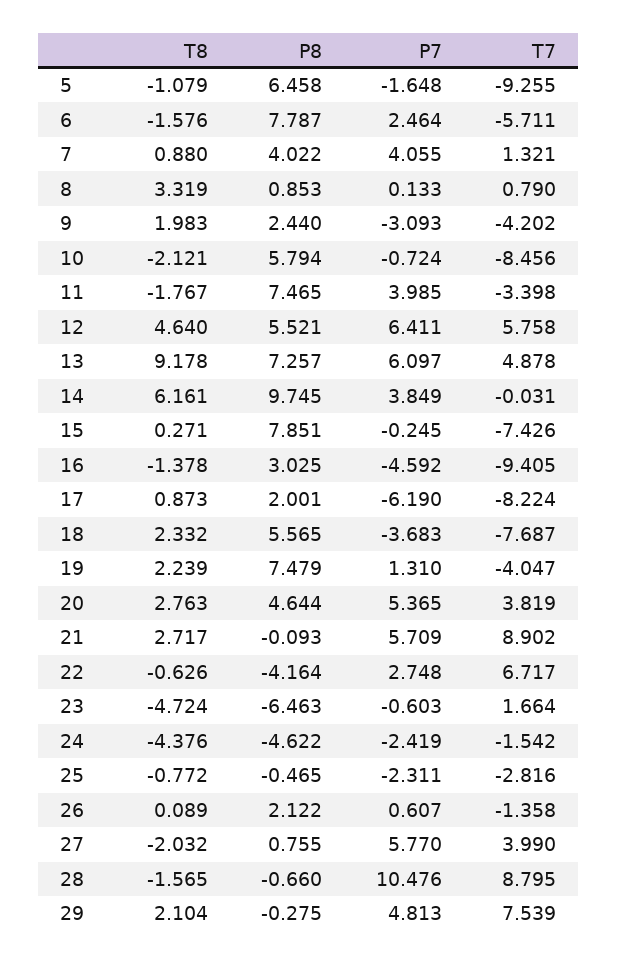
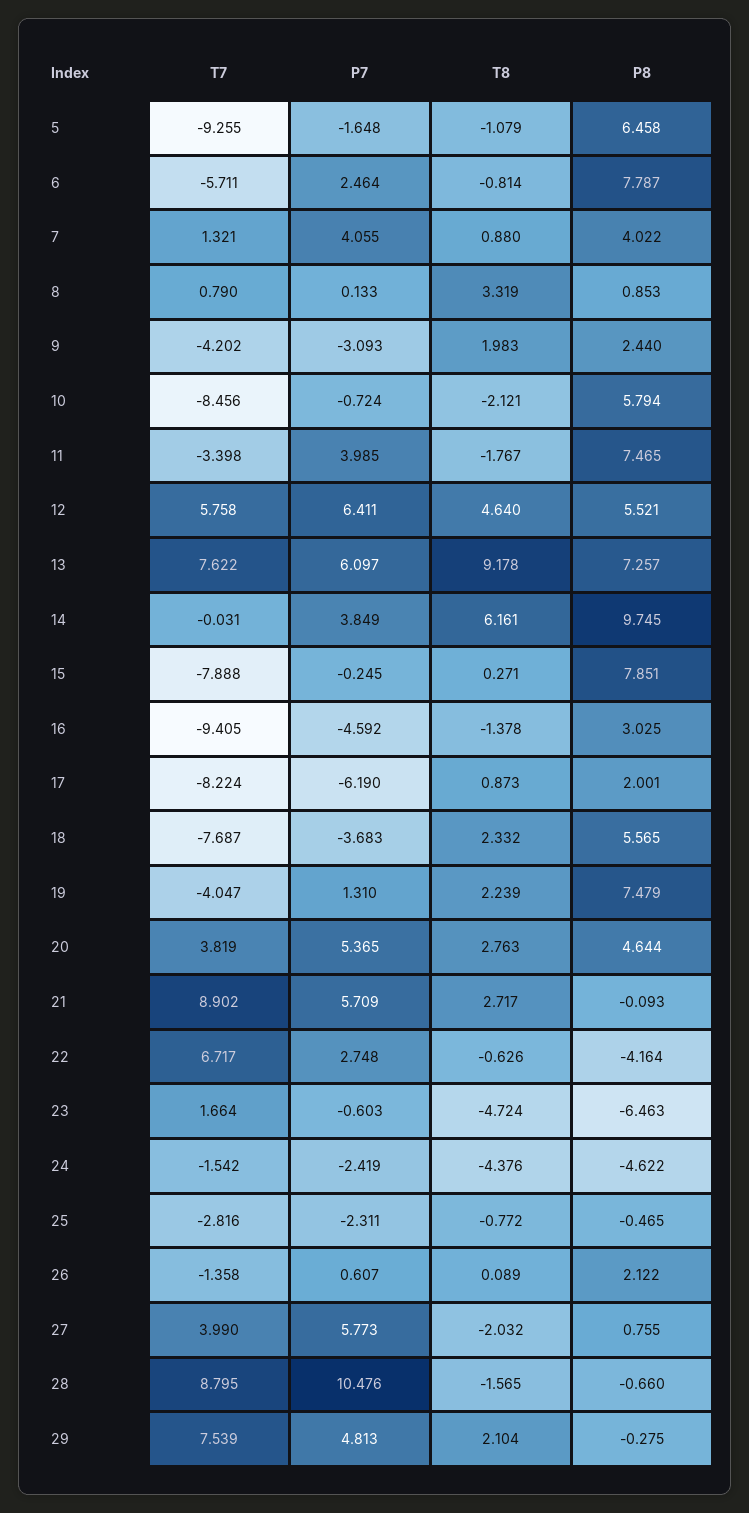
  {
    "T8": {
      "5": -1.079,
-     "6": -1.576,
+     "6": -0.814,
      "7": 0.88,
      "8": 3.319,
      "9": 1.983,
      "10": -2.121,
      "11": -1.767,
      "12": 4.64,
      "13": 9.178,
      "14": 6.161,
      "15": 0.271,
      "16": -1.378,
      "17": 0.873,
      "18": 2.332,
      "19": 2.239,
      "20": 2.763,
      "21": 2.717,
      "22": -0.626,
      "23": -4.724,
      "24": -4.376,
      "25": -0.772,
      "26": 0.089,
      "27": -2.032,
      "28": -1.565,
      "29": 2.104
    },
    "P8": {
      "5": 6.458,
      "6": 7.787,
      "7": 4.022,
      "8": 0.853,
      "9": 2.44,
      "10": 5.794,
      "11": 7.465,
      "12": 5.521,
      "13": 7.257,
      "14": 9.745,
      "15": 7.851,
      "16": 3.025,
      "17": 2.001,
      "18": 5.565,
      "19": 7.479,
      "20": 4.644,
      "21": -0.093,
      "22": -4.164,
      "23": -6.463,
      "24": -4.622,
      "25": -0.465,
      "26": 2.122,
      "27": 0.755,
      "28": -0.66,
      "29": -0.275
    },
    "P7": {
      "5": -1.648,
      "6": 2.464,
      "7": 4.055,
      "8": 0.133,
      "9": -3.093,
      "10": -0.724,
      "11": 3.985,
      "12": 6.411,
      "13": 6.097,
      "14": 3.849,
      "15": -0.245,
      "16": -4.592,
      "17": -6.19,
      "18": -3.683,
      "19": 1.31,
      "20": 5.365,
      "21": 5.709,
      "22": 2.748,
      "23": -0.603,
      "24": -2.419,
      "25": -2.311,
      "26": 0.607,
-     "27": 5.77,
+     "27": 5.773,
      "28": 10.476,
      "29": 4.813
    },
    "T7": {
      "5": -9.255,
      "6": -5.711,
      "7": 1.321,
      "8": 0.79,
      "9": -4.202,
      "10": -8.456,
      "11": -3.398,
      "12": 5.758,
-     "13": 4.878,
+     "13": 7.622,
      "14": -0.031,
-     "15": -7.426,
+     "15": -7.888,
      "16": -9.405,
      "17": -8.224,
      "18": -7.687,
      "19": -4.047,
      "20": 3.819,
      "21": 8.902,
      "22": 6.717,
      "23": 1.664,
      "24": -1.542,
      "25": -2.816,
      "26": -1.358,
      "27": 3.99,
      "28": 8.795,
      "29": 7.539
    }
  }

